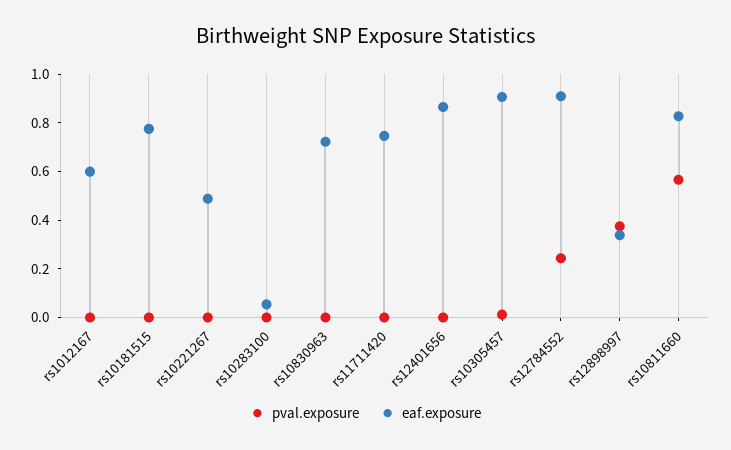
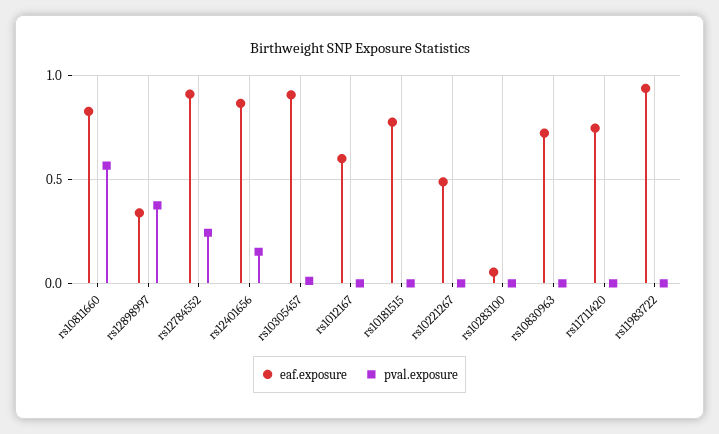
  {
    "pval.exposure": {
      "rs1012167": 0,
      "rs10181515": 0,
      "rs10221267": 0,
      "rs10283100": 0,
      "rs10830963": 0,
      "rs11711420": 0,
-     "rs12401656": 0,
+     "rs12401656": 0.15,
      "rs10305457": 0,
      "rs12784552": 0.25,
      "rs12898997": 0.35,
-     "rs10811660": 0.55
+     "rs10811660": 0.55,
+     "rs11983722": 0
    },
    "eaf.exposure": {
      "rs1012167": 0.6,
      "rs10181515": 0.8,
      "rs10221267": 0.5,
      "rs10283100": 0.05,
      "rs10830963": 0.7,
      "rs11711420": 0.75,
      "rs12401656": 0.85,
      "rs10305457": 0.9,
      "rs12784552": 0.9,
      "rs12898997": 0.35,
-     "rs10811660": 0.85
+     "rs10811660": 0.85,
+     "rs11983722": 0.95
    }
  }

